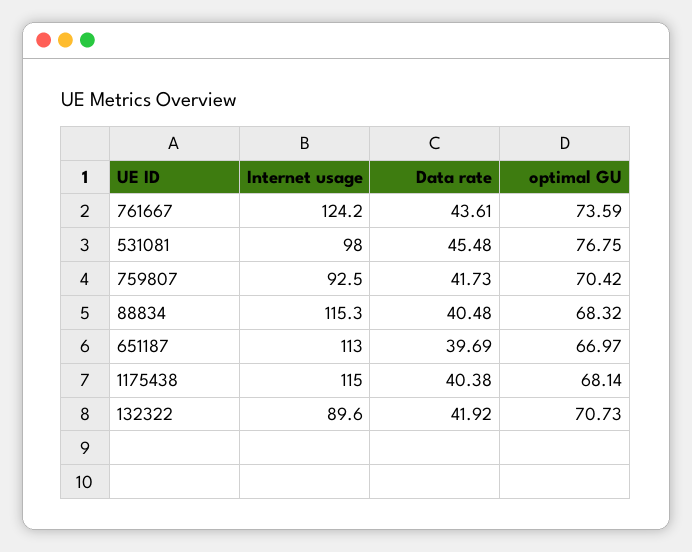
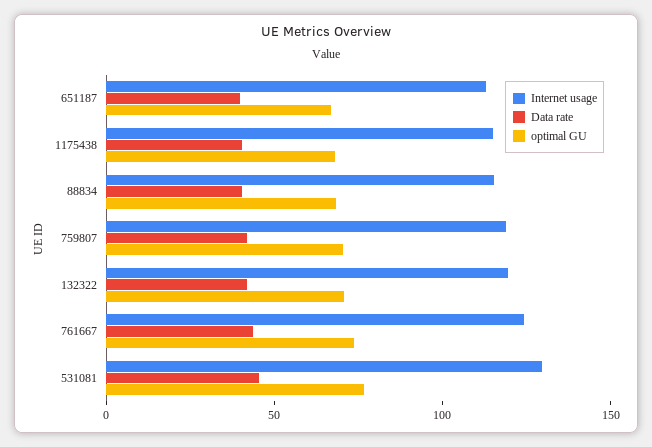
  {
    "Internet usage": {
      "761667": 124.2,
-     "531081": 98,
+     "531081": 130,
-     "759807": 92.5,
+     "759807": 120,
      "88834": 115.3,
      "651187": 113,
      "1175438": 115,
-     "132322": 89.6
+     "132322": 120
    },
    "Data rate": {
      "761667": 43.61,
      "531081": 45.48,
      "759807": 41.73,
      "88834": 40.48,
      "651187": 39.69,
      "1175438": 40.38,
      "132322": 41.92
    },
    "optimal GU": {
      "761667": 73.59,
      "531081": 76.75,
      "759807": 70.42,
      "88834": 68.32,
      "651187": 66.97,
      "1175438": 68.14,
      "132322": 70.73
    }
  }

